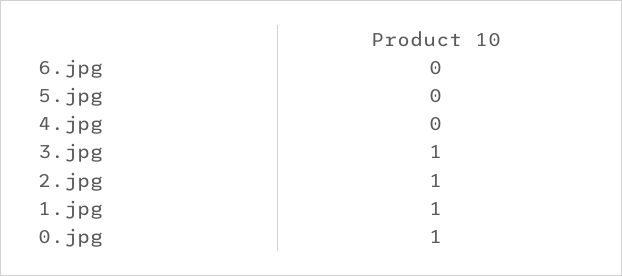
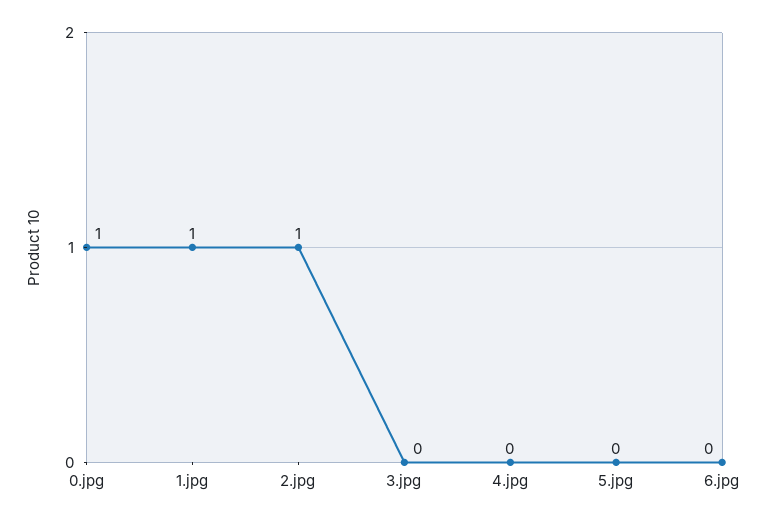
  {
    "6.jpg": 0,
    "5.jpg": 0,
    "4.jpg": 0,
-   "3.jpg": 1,
+   "3.jpg": 0,
    "2.jpg": 1,
    "1.jpg": 1,
    "0.jpg": 1
  }

